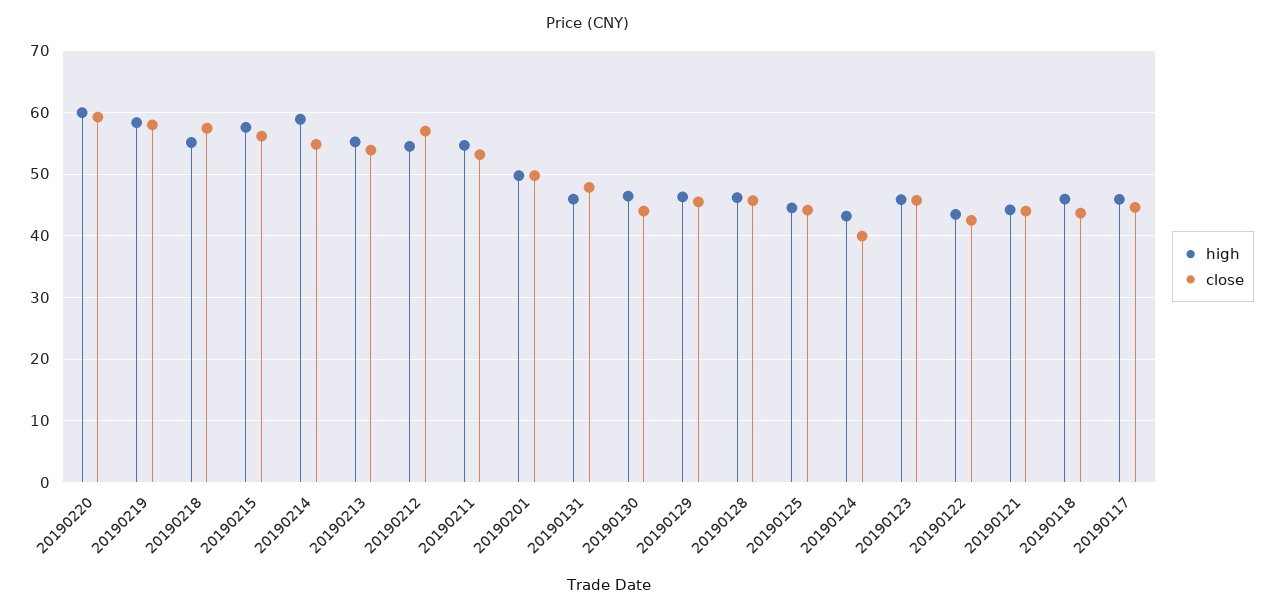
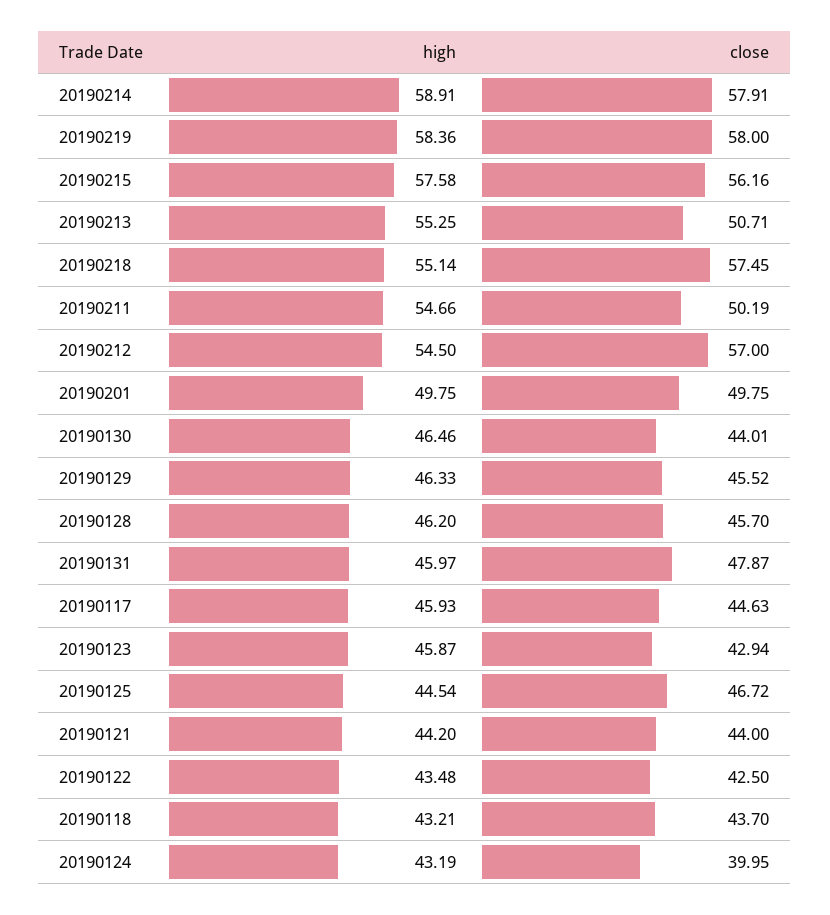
  {
    "high": {
-     "20190220": 60,
      "20190219": 58.36,
      "20190218": 55.14,
      "20190215": 57.58,
      "20190214": 58.91,
      "20190213": 55.25,
      "20190212": 54.5,
      "20190211": 54.66,
      "20190201": 49.75,
      "20190131": 45.97,
      "20190130": 46.46,
      "20190129": 46.33,
      "20190128": 46.2,
      "20190125": 44.54,
      "20190124": 43.19,
      "20190123": 45.87,
      "20190122": 43.48,
      "20190121": 44.2,
-     "20190118": 46,
+     "20190118": 43.21,
      "20190117": 45.93
    },
    "close": {
-     "20190220": 59,
      "20190219": 58,
      "20190218": 57.45,
      "20190215": 56.16,
-     "20190214": 55,
+     "20190214": 57.91,
-     "20190213": 54,
+     "20190213": 50.71,
      "20190212": 57,
-     "20190211": 53,
+     "20190211": 50.19,
      "20190201": 49.75,
      "20190131": 47.87,
      "20190130": 44.01,
      "20190129": 45.52,
      "20190128": 45.7,
-     "20190125": 44,
+     "20190125": 46.72,
      "20190124": 39.95,
-     "20190123": 46,
+     "20190123": 42.94,
      "20190122": 42.5,
      "20190121": 44,
      "20190118": 43.7,
      "20190117": 44.63
    }
  }

